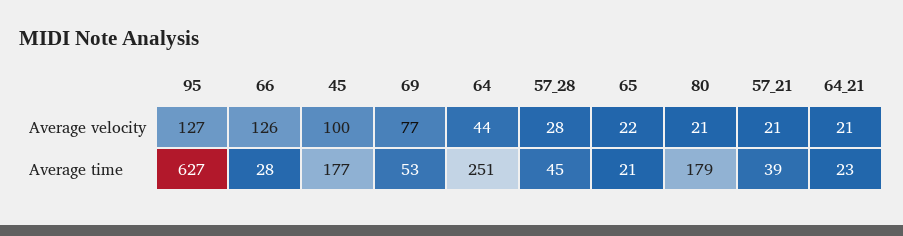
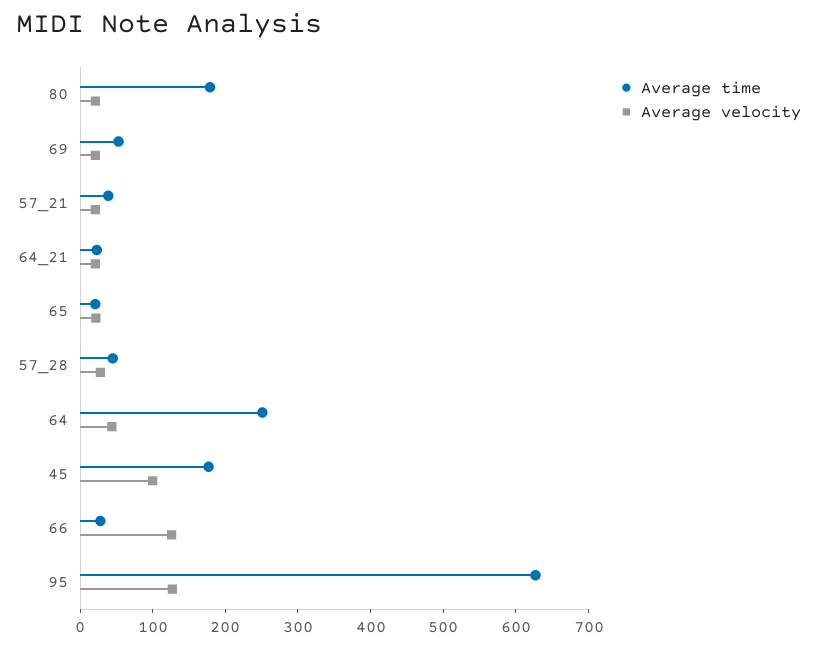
  {
    "Average velocity": {
      "95": 127,
      "66": 126,
      "45": 100,
-     "69": 77,
+     "69": 20,
      "64": 44,
      "57_28": 28,
      "65": 22,
      "80": 21,
      "57_21": 21,
      "64_21": 21
    },
    "Average time": {
      "95": 627,
      "66": 28,
      "45": 177,
      "69": 53,
      "64": 251,
      "57_28": 45,
      "65": 21,
      "80": 179,
      "57_21": 39,
      "64_21": 23
    }
  }

